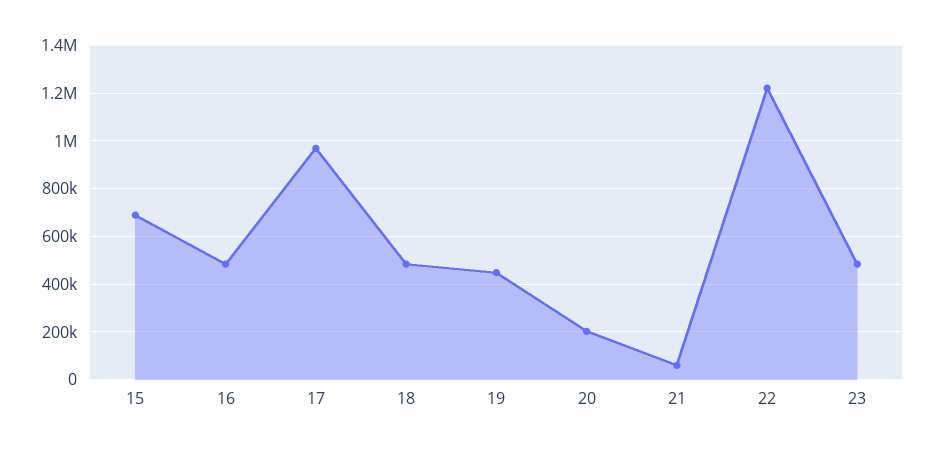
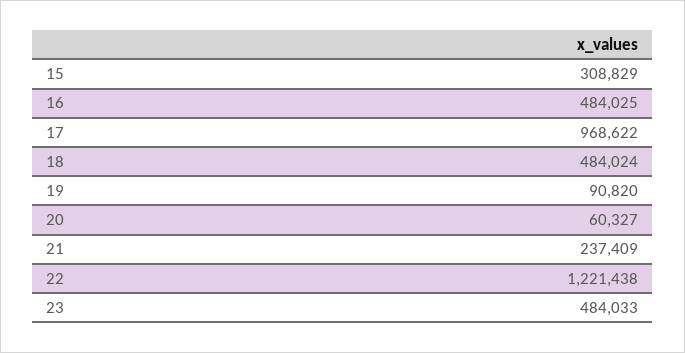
  {
-   "15": 700000,
+   "15": 308829,
    "16": 484025,
    "17": 968622,
    "18": 484024,
-   "19": 450000,
+   "19": 90820,
-   "20": 200000,
+   "20": 60327,
-   "21": 50000,
+   "21": 237409,
    "22": 1221438,
    "23": 484033
  }

